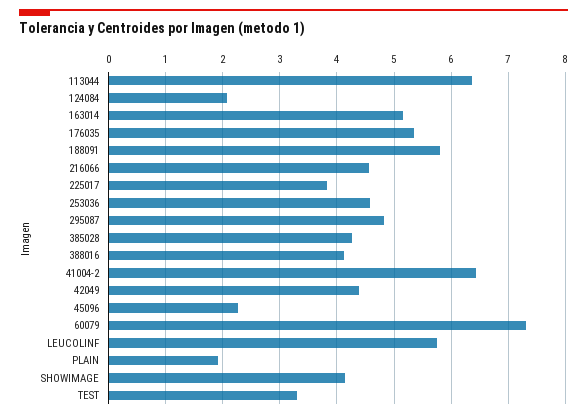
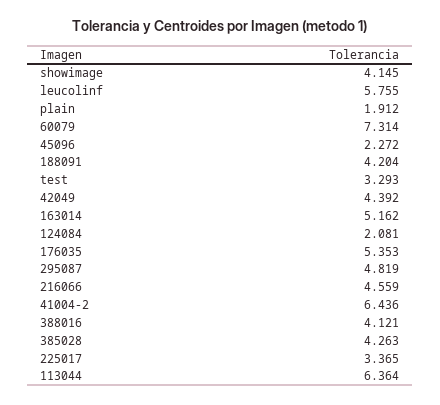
  {
    "113044": 6.364,
    "124084": 2.081,
    "163014": 5.162,
    "176035": 5.353,
-   "188091": 5.8,
+   "188091": 4.204,
    "216066": 4.559,
-   "225017": 3.8,
+   "225017": 3.365,
-   "253036": 4.6,
    "295087": 4.819,
    "385028": 4.263,
    "388016": 4.121,
    "41004-2": 6.436,
    "42049": 4.392,
    "45096": 2.272,
    "60079": 7.314,
    "LEUCOLINF": 5.755,
    "PLAIN": 1.912,
    "SHOWIMAGE": 4.145,
    "TEST": 3.293
  }

